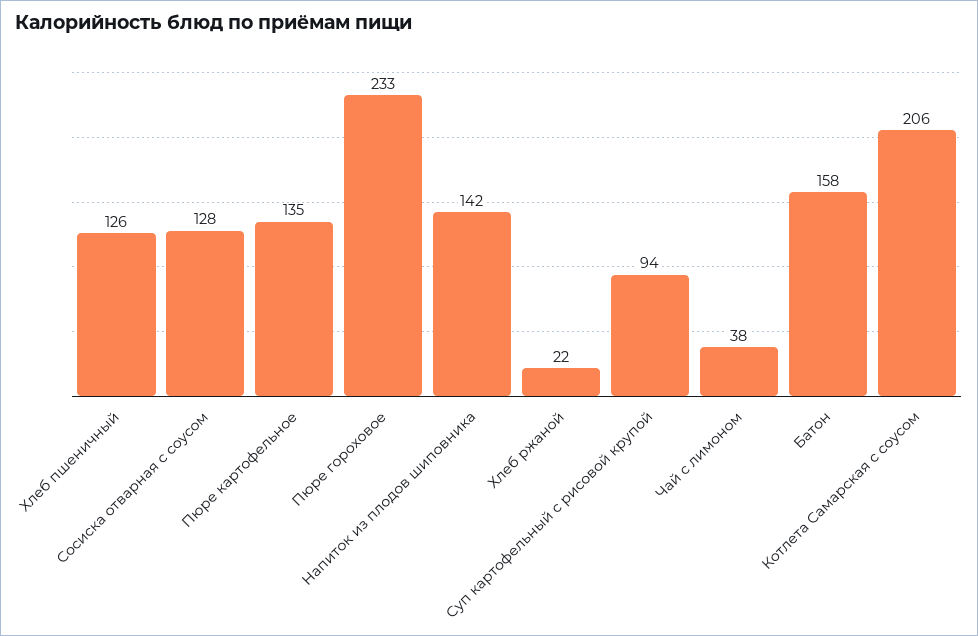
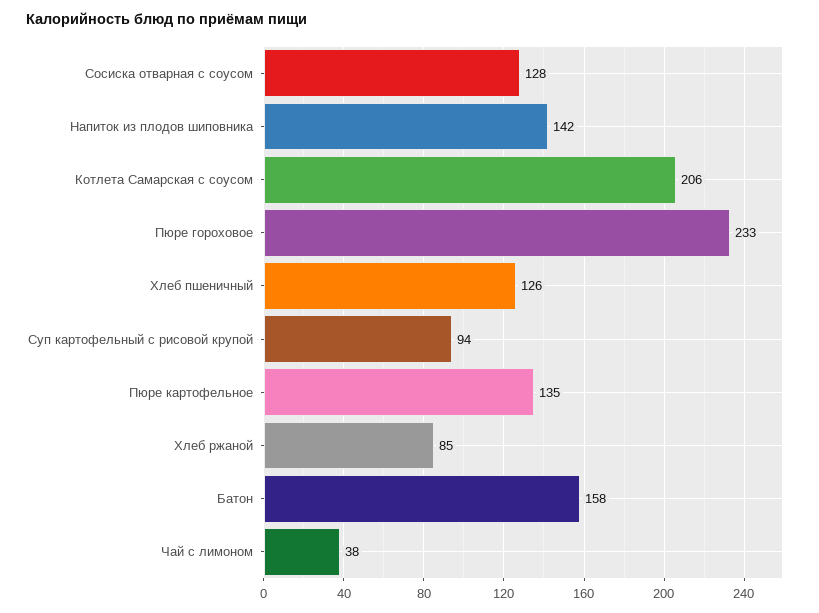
  {
    "Хлеб пшеничный": 126,
    "Сосиска отварная с соусом": 128,
    "Пюре картофельное": 135,
    "Пюре гороховое": 233,
    "Напиток из плодов шиповника": 142,
-   "Хлеб ржаной": 22,
+   "Хлеб ржаной": 85,
    "Суп картофельный с рисовой крупой": 94,
    "Чай с лимоном": 38,
    "Батон": 158,
    "Котлета Самарская с соусом": 206
  }

